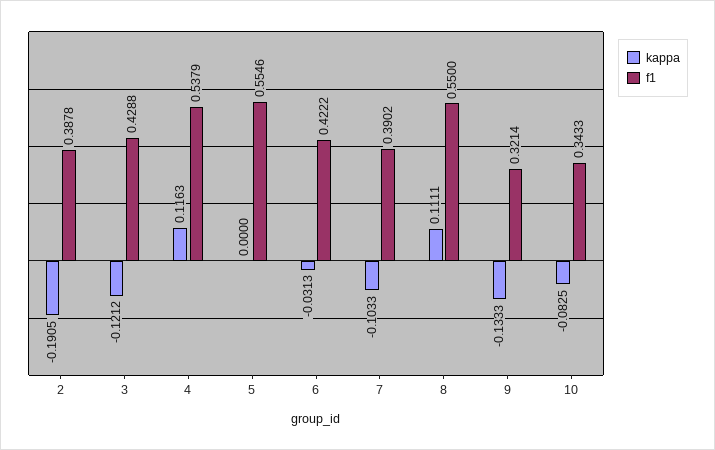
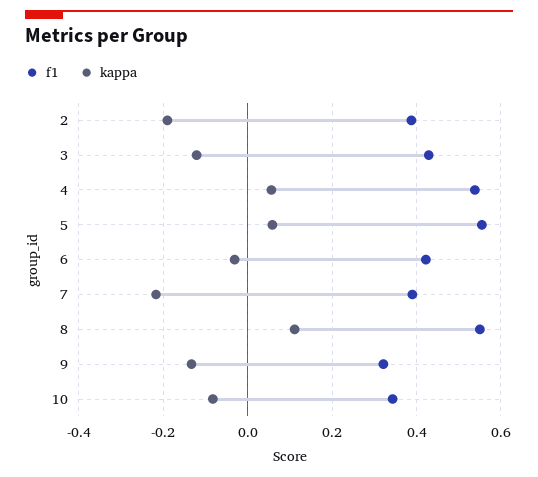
  {
    "kappa": {
      "2": -0.1905,
      "3": -0.1212,
-     "4": 0.1163,
+     "4": 0.06,
-     "5": 0,
+     "5": 0.06,
      "6": -0.0313,
-     "7": -0.1033,
+     "7": -0.22,
      "8": 0.1111,
      "9": -0.1333,
      "10": -0.0825
    },
    "f1": {
      "2": 0.3878,
      "3": 0.4288,
      "4": 0.5379,
      "5": 0.5546,
      "6": 0.4222,
      "7": 0.3902,
      "8": 0.55,
      "9": 0.3214,
      "10": 0.3433
    }
  }

